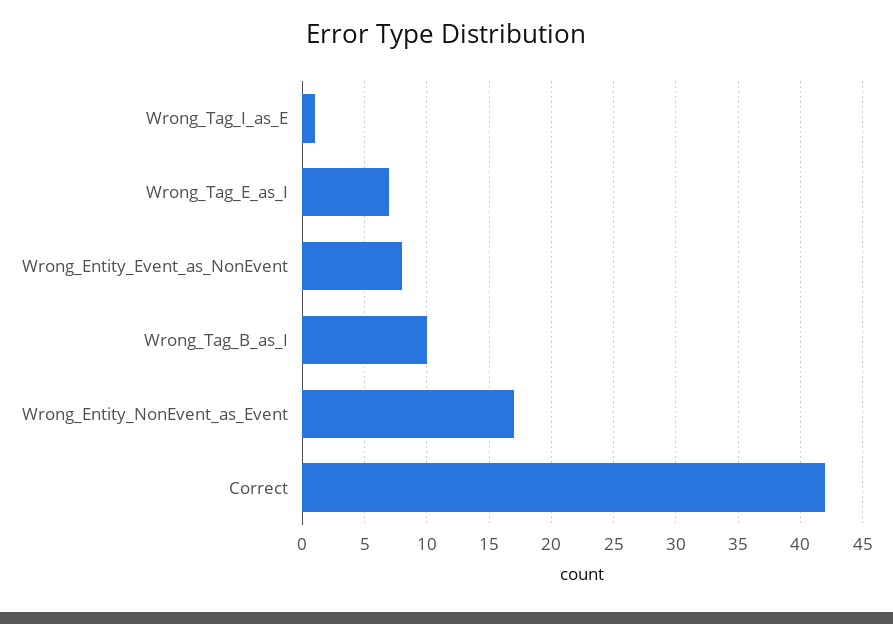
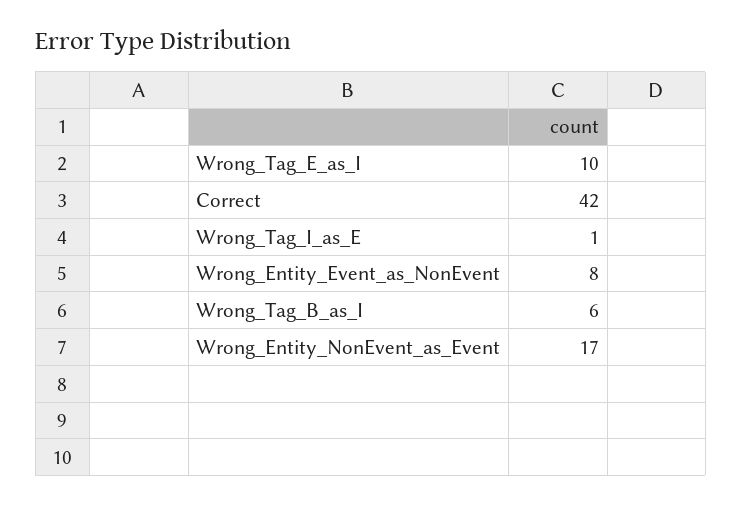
  {
    "Wrong_Tag_I_as_E": 1,
-   "Wrong_Tag_E_as_I": 7,
+   "Wrong_Tag_E_as_I": 10,
    "Wrong_Entity_Event_as_NonEvent": 8,
-   "Wrong_Tag_B_as_I": 10,
+   "Wrong_Tag_B_as_I": 6,
    "Wrong_Entity_NonEvent_as_Event": 17,
    "Correct": 42
  }

